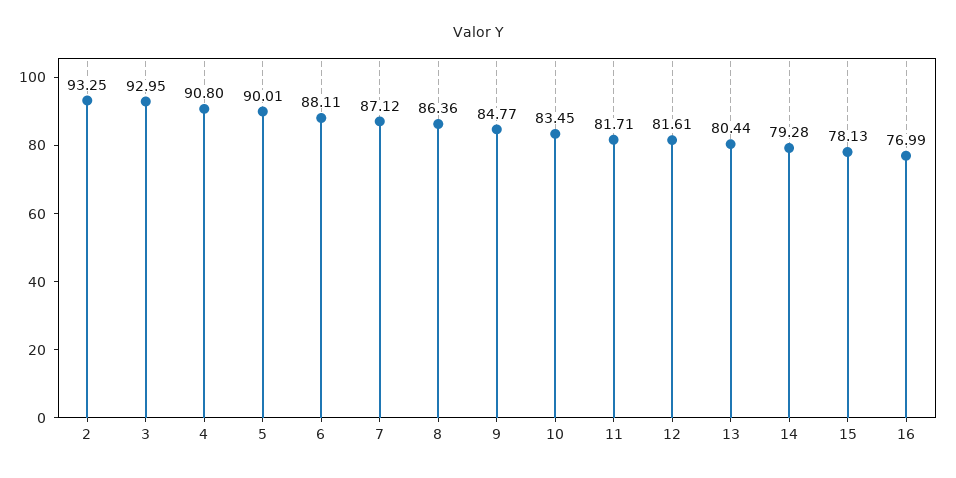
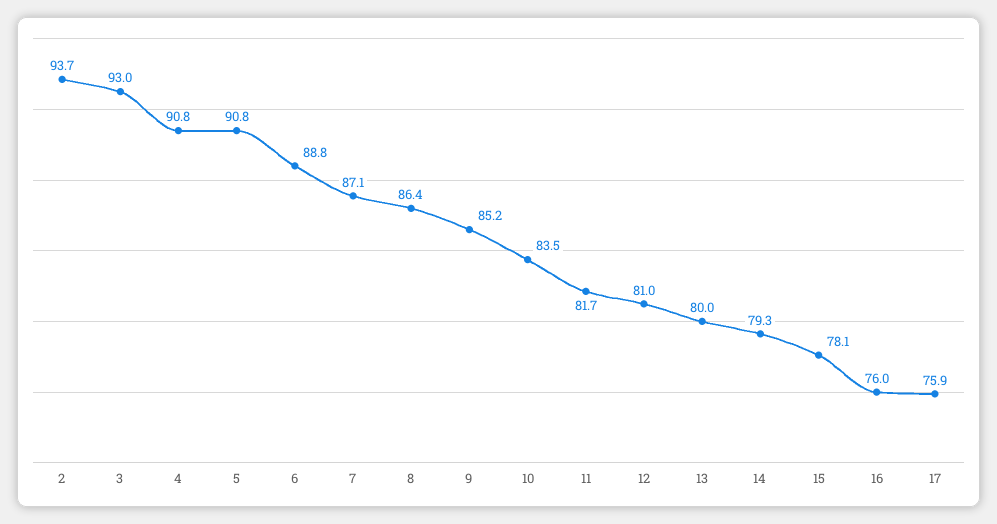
  {
-   "2": 93.25,
+   "2": 93.7,
    "3": 92.95,
    "4": 90.8,
-   "5": 90.01,
+   "5": 90.8,
-   "6": 88.11,
+   "6": 88.8,
    "7": 87.12,
    "8": 86.36,
-   "9": 84.77,
+   "9": 85.2,
    "10": 83.45,
    "11": 81.71,
-   "12": 81.61,
+   "12": 81,
-   "13": 80.44,
+   "13": 80,
    "14": 79.28,
    "15": 78.13,
-   "16": 76.99
+   "16": 76,
+   "17": 75.9
  }

